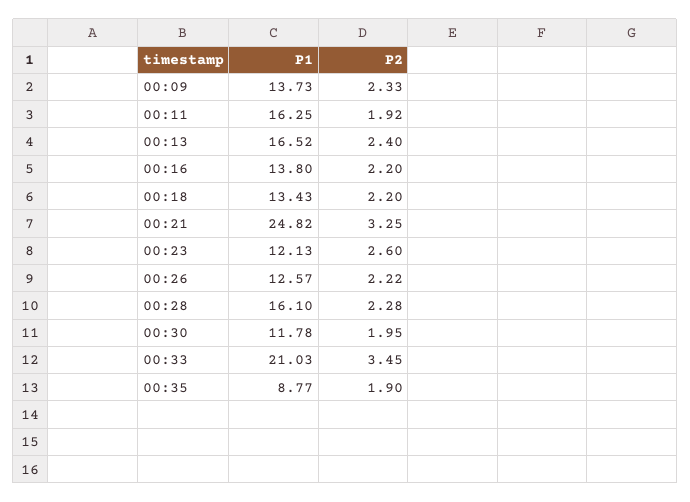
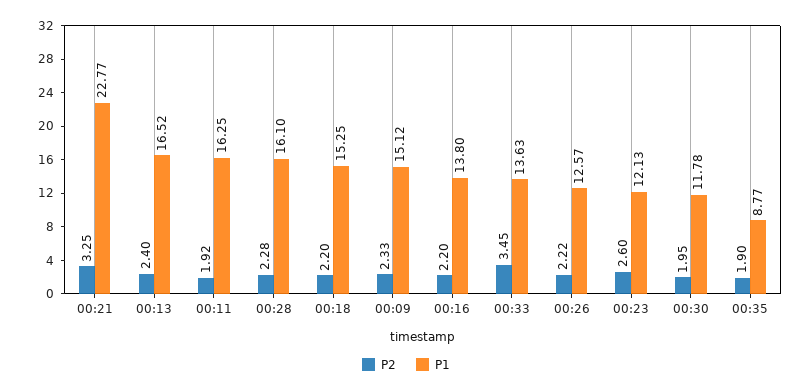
  {
    "P1": {
-     "00:09": 13.73,
+     "00:09": 15.12,
      "00:11": 16.25,
      "00:13": 16.52,
      "00:16": 13.8,
-     "00:18": 13.43,
+     "00:18": 15.25,
-     "00:21": 24.82,
+     "00:21": 22.77,
      "00:23": 12.13,
      "00:26": 12.57,
      "00:28": 16.1,
      "00:30": 11.78,
-     "00:33": 21.03,
+     "00:33": 13.63,
      "00:35": 8.77
    },
    "P2": {
      "00:09": 2.33,
      "00:11": 1.92,
      "00:13": 2.4,
      "00:16": 2.2,
      "00:18": 2.2,
      "00:21": 3.25,
      "00:23": 2.6,
      "00:26": 2.22,
      "00:28": 2.28,
      "00:30": 1.95,
      "00:33": 3.45,
      "00:35": 1.9
    }
  }

